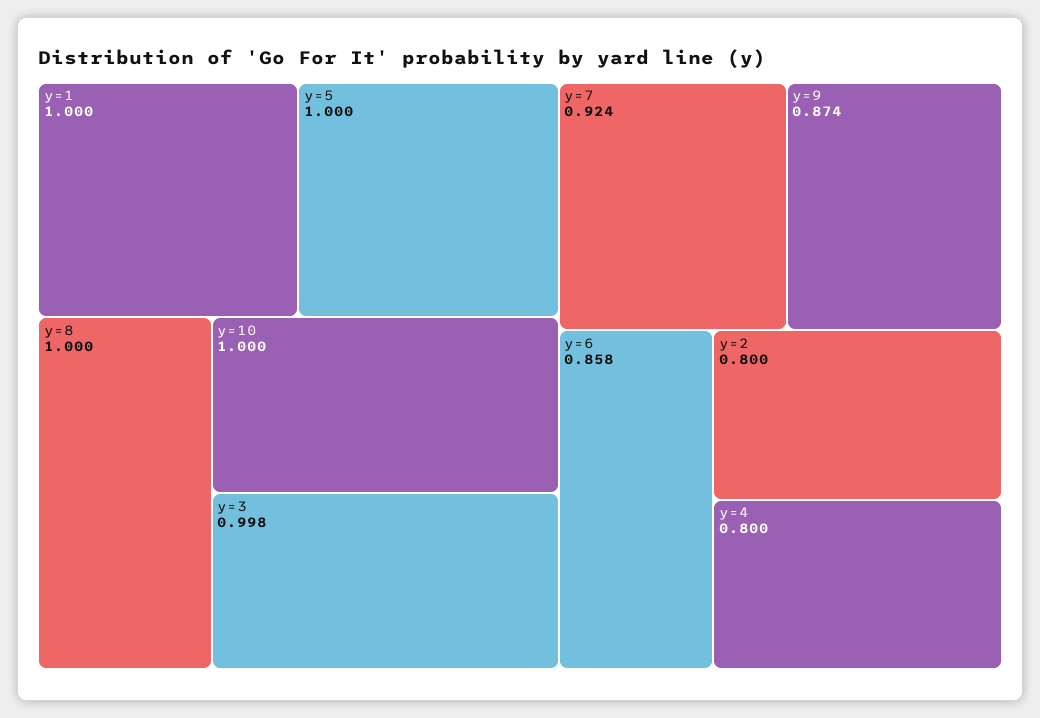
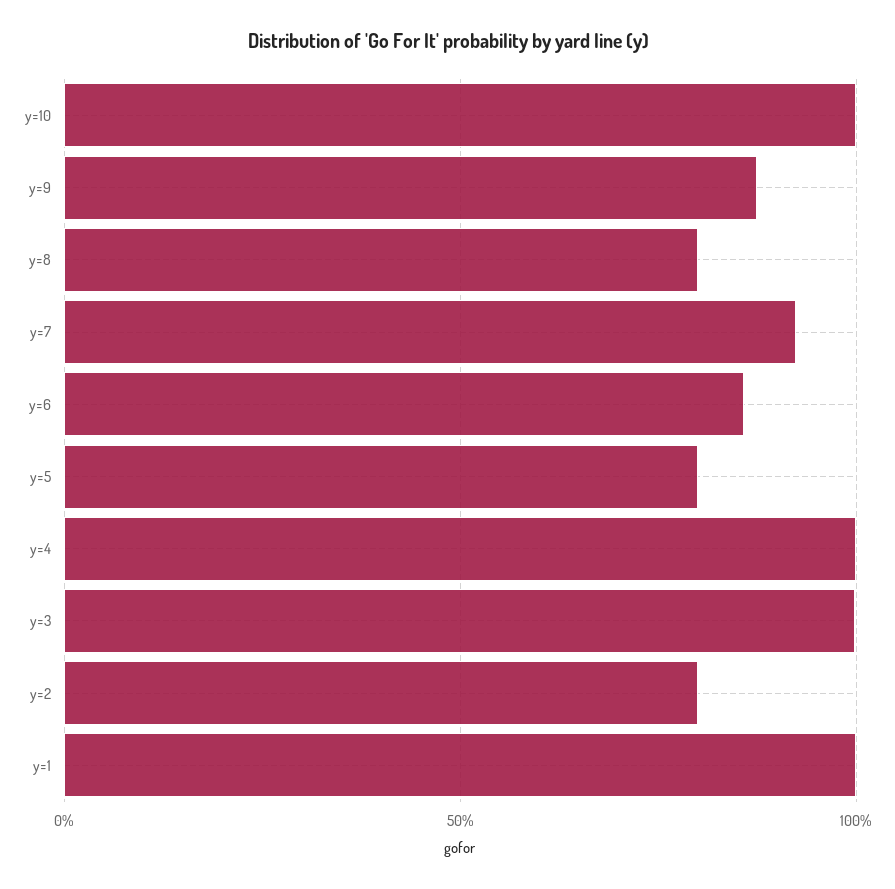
  {
    "y=1": 1,
-   "y=5": 1,
+   "y=5": 0.8,
-   "y=8": 1,
+   "y=8": 0.8,
    "y=10": 1,
    "y=3": 0.998,
    "y=7": 0.924,
    "y=9": 0.874,
    "y=6": 0.858,
    "y=2": 0.8,
-   "y=4": 0.8
+   "y=4": 1
  }

